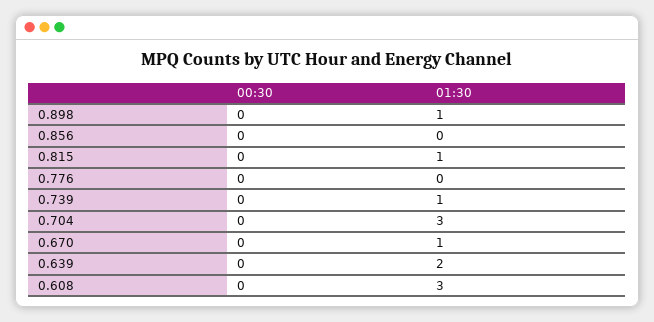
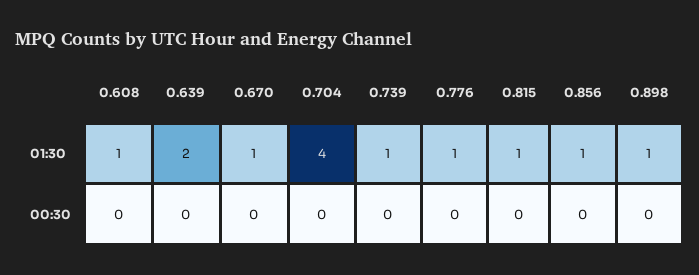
  {
    "00:30": {
      "0.898": 0,
      "0.856": 0,
      "0.815": 0,
      "0.776": 0,
      "0.739": 0,
      "0.704": 0,
      "0.670": 0,
      "0.639": 0,
      "0.608": 0
    },
    "01:30": {
      "0.898": 1,
-     "0.856": 0,
+     "0.856": 1,
      "0.815": 1,
-     "0.776": 0,
+     "0.776": 1,
      "0.739": 1,
-     "0.704": 3,
+     "0.704": 4,
      "0.670": 1,
      "0.639": 2,
-     "0.608": 3
+     "0.608": 1
    }
  }

